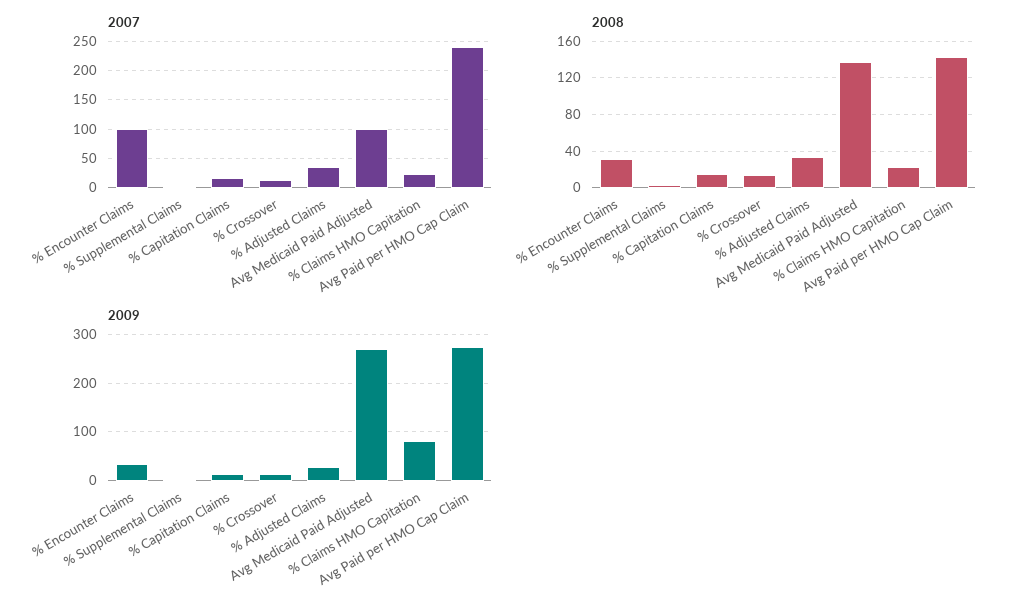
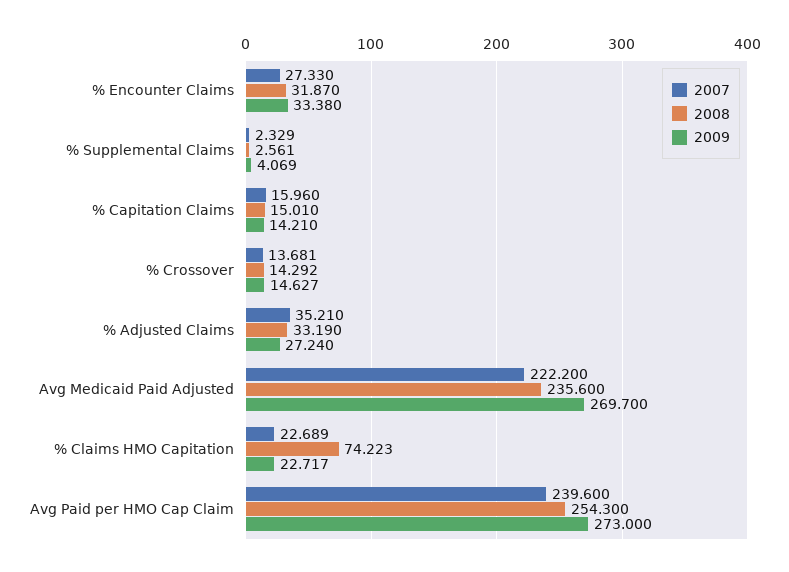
  {
    "2007": {
-     "% Encounter Claims": 100,
+     "% Encounter Claims": 27.33,
      "% Supplemental Claims": 2.329,
      "% Capitation Claims": 15.96,
      "% Crossover": 13.681,
      "% Adjusted Claims": 35.21,
-     "Avg Medicaid Paid Adjusted": 100,
+     "Avg Medicaid Paid Adjusted": 222.2,
      "% Claims HMO Capitation": 22.689,
      "Avg Paid per HMO Cap Claim": 239.6
    },
    "2008": {
      "% Encounter Claims": 31.87,
      "% Supplemental Claims": 2.561,
      "% Capitation Claims": 15.01,
      "% Crossover": 14.292,
      "% Adjusted Claims": 33.19,
-     "Avg Medicaid Paid Adjusted": 140,
+     "Avg Medicaid Paid Adjusted": 235.6,
-     "% Claims HMO Capitation": 20,
+     "% Claims HMO Capitation": 74.223,
-     "Avg Paid per HMO Cap Claim": 140
+     "Avg Paid per HMO Cap Claim": 254.3
    },
    "2009": {
      "% Encounter Claims": 33.38,
      "% Supplemental Claims": 4.069,
      "% Capitation Claims": 14.21,
      "% Crossover": 14.627,
      "% Adjusted Claims": 27.24,
      "Avg Medicaid Paid Adjusted": 269.7,
-     "% Claims HMO Capitation": 80,
+     "% Claims HMO Capitation": 22.717,
      "Avg Paid per HMO Cap Claim": 273
    }
  }

